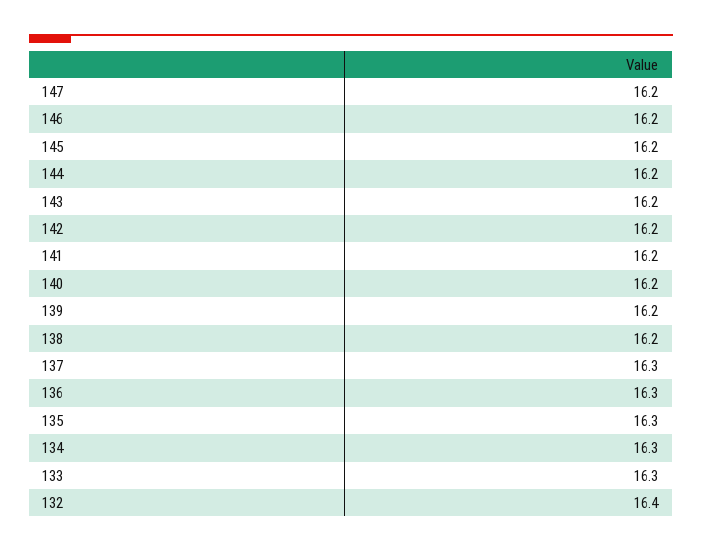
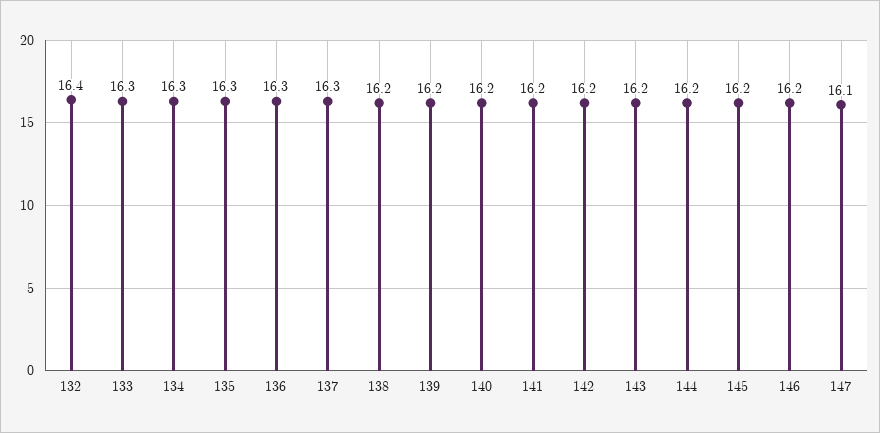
  {
-   "147": 16.2,
+   "147": 16.1,
    "146": 16.2,
    "145": 16.2,
    "144": 16.2,
    "143": 16.2,
    "142": 16.2,
    "141": 16.2,
    "140": 16.2,
    "139": 16.2,
    "138": 16.2,
    "137": 16.3,
    "136": 16.3,
    "135": 16.3,
    "134": 16.3,
    "133": 16.3,
    "132": 16.4
  }

